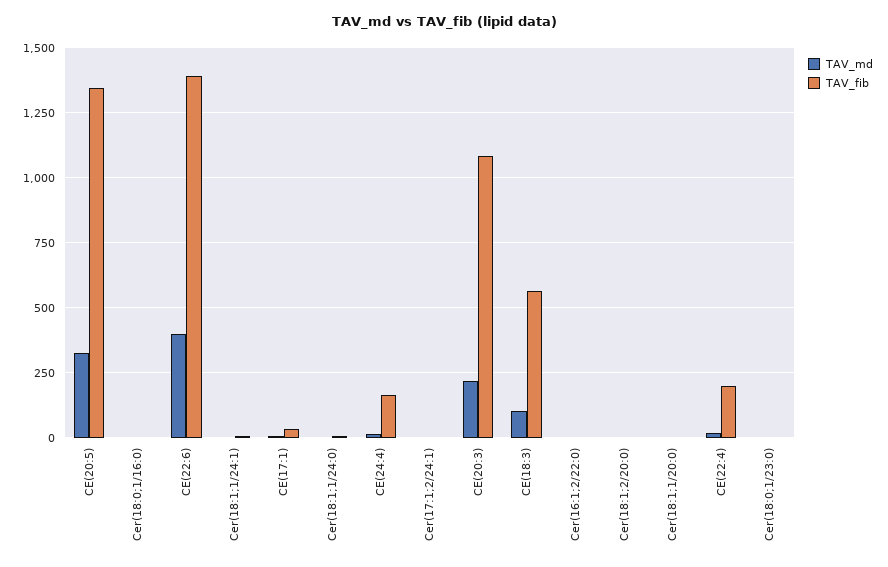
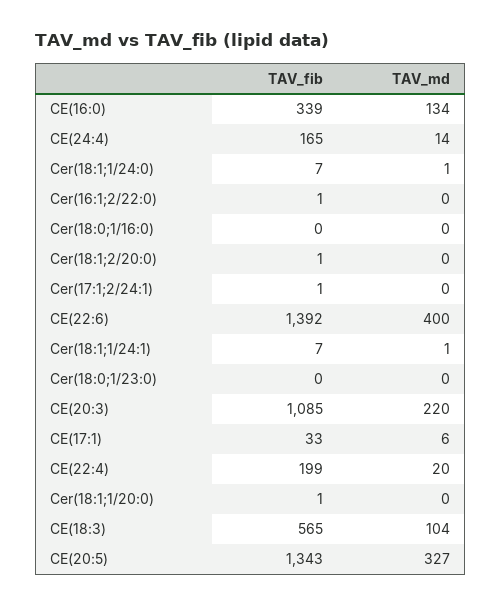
  {
    "TAV_md": {
      "CE(20:5)": 327,
      "Cer(18:0;1/16:0)": 0,
      "CE(22:6)": 400,
      "Cer(18:1;1/24:1)": 1,
      "CE(17:1)": 6,
      "Cer(18:1;1/24:0)": 1,
      "CE(24:4)": 14,
      "Cer(17:1;2/24:1)": 0,
      "CE(20:3)": 220,
      "CE(18:3)": 104,
      "Cer(16:1;2/22:0)": 0,
      "Cer(18:1;2/20:0)": 0,
      "Cer(18:1;1/20:0)": 0,
      "CE(22:4)": 20,
-     "Cer(18:0;1/23:0)": 0
+     "Cer(18:0;1/23:0)": 0,
+     "CE(16:0)": 134
    },
    "TAV_fib": {
      "CE(20:5)": 1343,
      "Cer(18:0;1/16:0)": 0,
      "CE(22:6)": 1392,
      "Cer(18:1;1/24:1)": 7,
      "CE(17:1)": 33,
      "Cer(18:1;1/24:0)": 7,
      "CE(24:4)": 165,
      "Cer(17:1;2/24:1)": 1,
      "CE(20:3)": 1085,
      "CE(18:3)": 565,
      "Cer(16:1;2/22:0)": 1,
      "Cer(18:1;2/20:0)": 1,
      "Cer(18:1;1/20:0)": 1,
      "CE(22:4)": 199,
-     "Cer(18:0;1/23:0)": 0
+     "Cer(18:0;1/23:0)": 0,
+     "CE(16:0)": 339
    }
  }

